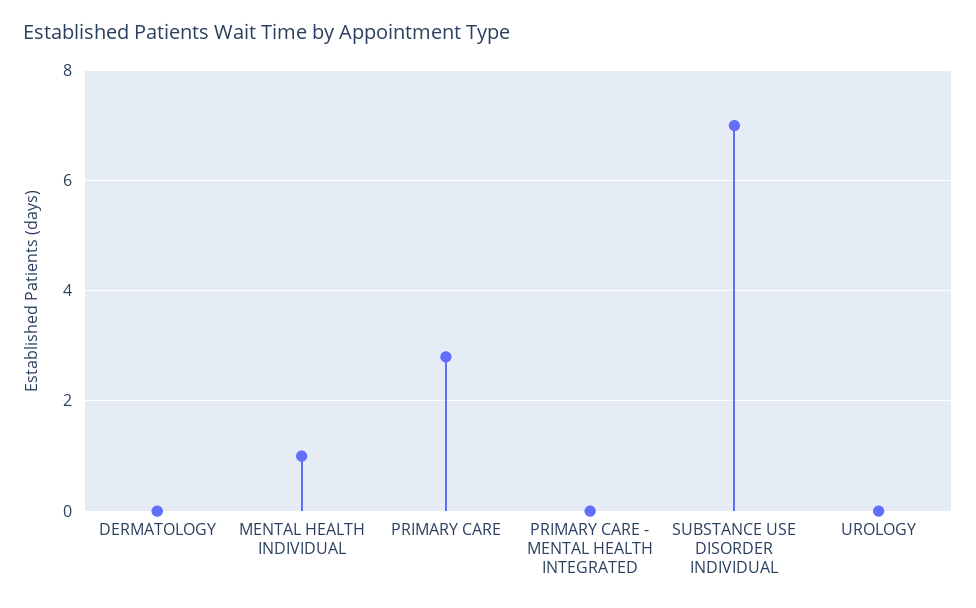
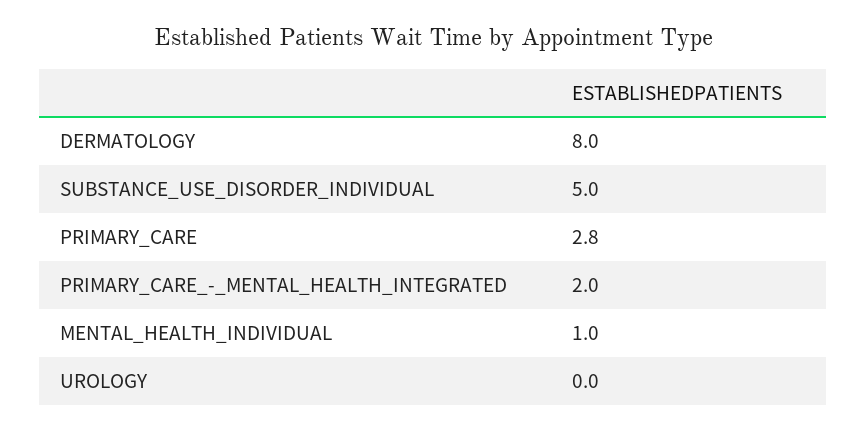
  {
-   "DERMATOLOGY": 0,
+   "DERMATOLOGY": 8,
    "MENTAL HEALTH INDIVIDUAL": 1,
    "PRIMARY CARE": 2.8,
-   "PRIMARY CARE - MENTAL HEALTH INTEGRATED": 0,
+   "PRIMARY CARE - MENTAL HEALTH INTEGRATED": 2,
-   "SUBSTANCE USE DISORDER INDIVIDUAL": 7,
+   "SUBSTANCE USE DISORDER INDIVIDUAL": 5,
    "UROLOGY": 0
  }

